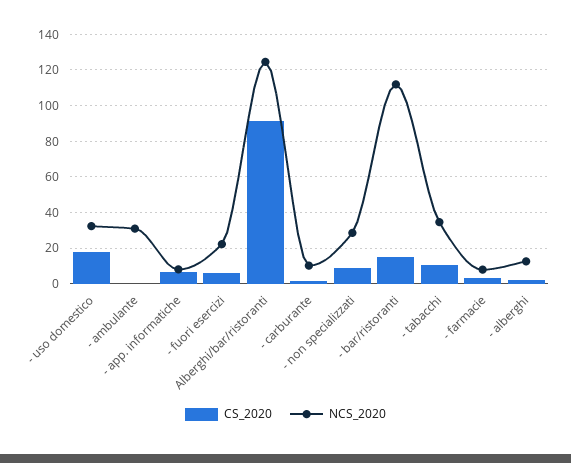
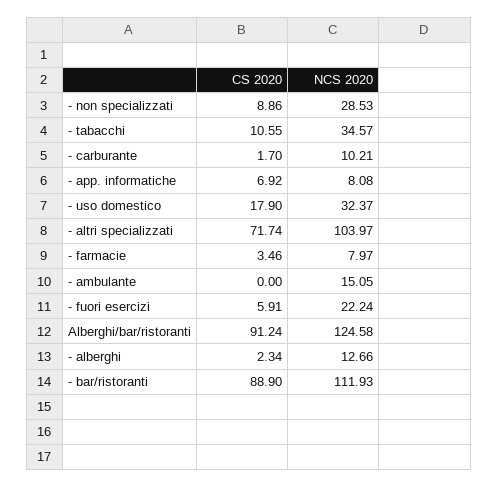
  {
    "CS_2020": {
      "- uso domestico": 17.9,
      "- ambulante": 0,
      "- app. informatiche": 6.92,
      "- fuori esercizi": 5.91,
      "Alberghi/bar/ristoranti": 91.24,
      "- carburante": 1.7,
      "- non specializzati": 8.86,
-     "- bar/ristoranti": 15,
+     "- bar/ristoranti": 88.9,
      "- tabacchi": 10.55,
      "- farmacie": 3.46,
-     "- alberghi": 2.34
+     "- alberghi": 2.34,
+     "- altri specializzati": 71.74
    },
    "NCS_2020": {
      "- uso domestico": 32.37,
-     "- ambulante": 30,
+     "- ambulante": 15.05,
      "- app. informatiche": 8.08,
      "- fuori esercizi": 22.24,
      "Alberghi/bar/ristoranti": 124.58,
      "- carburante": 10.21,
      "- non specializzati": 28.53,
      "- bar/ristoranti": 111.93,
      "- tabacchi": 34.57,
      "- farmacie": 7.97,
-     "- alberghi": 12.66
+     "- alberghi": 12.66,
+     "- altri specializzati": 103.97
    }
  }

